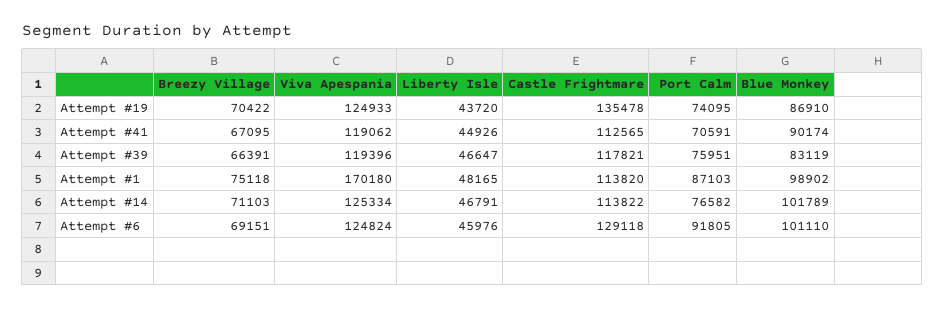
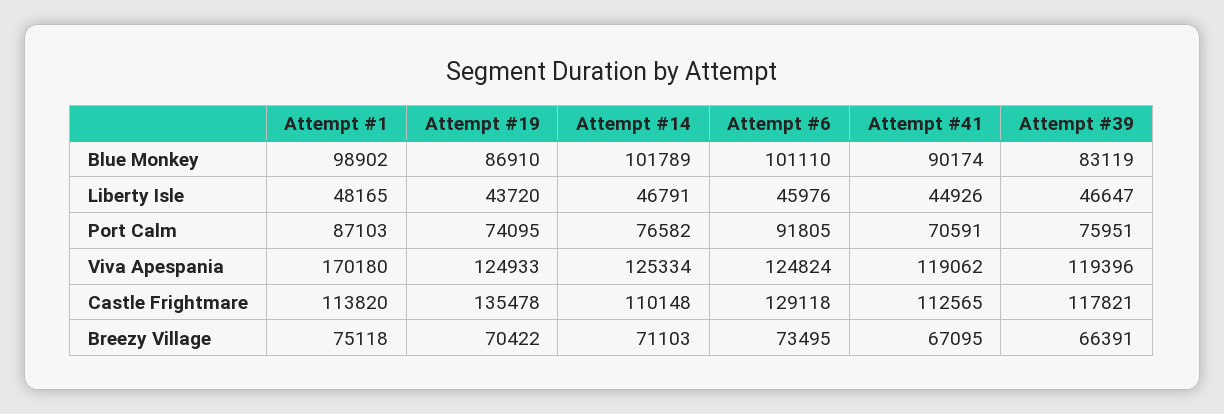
  {
    "Breezy Village": {
      "Attempt #19": 70422,
      "Attempt #41": 67095,
      "Attempt #39": 66391,
      "Attempt #1": 75118,
      "Attempt #14": 71103,
-     "Attempt #6": 69151
+     "Attempt #6": 73495
    },
    "Viva Apespania": {
      "Attempt #19": 124933,
      "Attempt #41": 119062,
      "Attempt #39": 119396,
      "Attempt #1": 170180,
      "Attempt #14": 125334,
      "Attempt #6": 124824
    },
    "Liberty Isle": {
      "Attempt #19": 43720,
      "Attempt #41": 44926,
      "Attempt #39": 46647,
      "Attempt #1": 48165,
      "Attempt #14": 46791,
      "Attempt #6": 45976
    },
    "Castle Frightmare": {
      "Attempt #19": 135478,
      "Attempt #41": 112565,
      "Attempt #39": 117821,
      "Attempt #1": 113820,
-     "Attempt #14": 113822,
+     "Attempt #14": 110148,
      "Attempt #6": 129118
    },
    "Port Calm": {
      "Attempt #19": 74095,
      "Attempt #41": 70591,
      "Attempt #39": 75951,
      "Attempt #1": 87103,
      "Attempt #14": 76582,
      "Attempt #6": 91805
    },
    "Blue Monkey": {
      "Attempt #19": 86910,
      "Attempt #41": 90174,
      "Attempt #39": 83119,
      "Attempt #1": 98902,
      "Attempt #14": 101789,
      "Attempt #6": 101110
    }
  }

